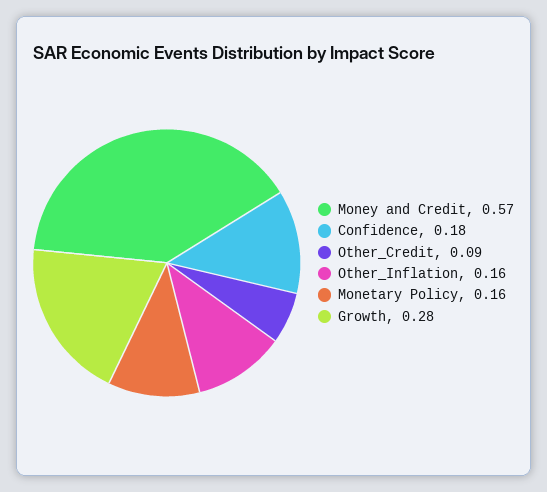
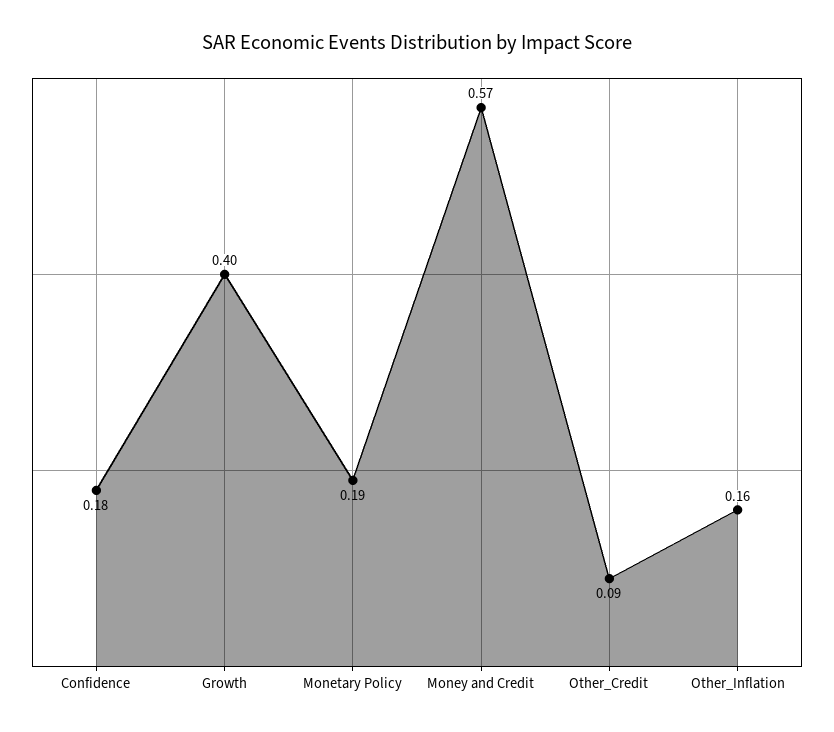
  {
    "Money and Credit": 0.57,
    "Confidence": 0.18,
    "Other_Credit": 0.09,
    "Other_Inflation": 0.16,
-   "Monetary Policy": 0.16,
+   "Monetary Policy": 0.19,
-   "Growth": 0.28
+   "Growth": 0.4
  }

